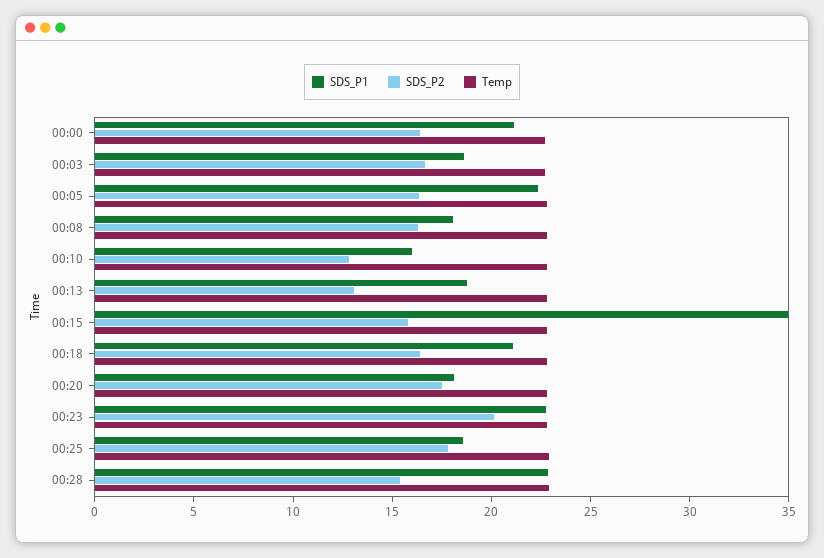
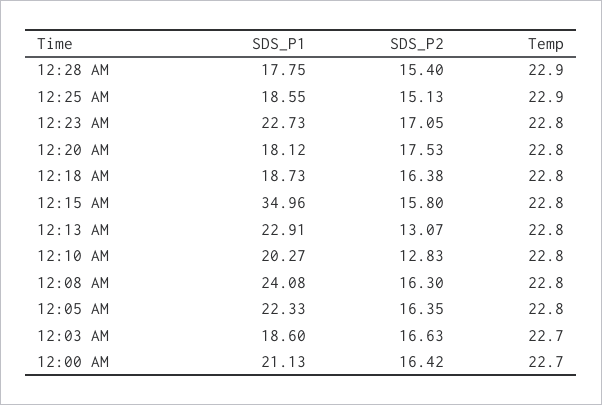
  {
    "SDS_P1": {
      "00:00": 21.13,
      "00:03": 18.6,
      "00:05": 22.33,
-     "00:08": 18,
+     "00:08": 24.08,
-     "00:10": 16,
+     "00:10": 20.27,
-     "00:13": 19,
+     "00:13": 22.91,
      "00:15": 34.96,
-     "00:18": 21,
+     "00:18": 18.73,
      "00:20": 18.12,
      "00:23": 22.73,
      "00:25": 18.55,
-     "00:28": 23
+     "00:28": 17.75
    },
    "SDS_P2": {
      "00:00": 16.42,
      "00:03": 16.63,
      "00:05": 16.35,
      "00:08": 16.3,
      "00:10": 12.83,
      "00:13": 13.07,
      "00:15": 15.8,
      "00:18": 16.38,
      "00:20": 17.53,
-     "00:23": 20,
+     "00:23": 17.05,
-     "00:25": 18,
+     "00:25": 15.13,
      "00:28": 15.4
    },
    "Temp": {
      "00:00": 22.7,
      "00:03": 22.7,
      "00:05": 22.8,
      "00:08": 22.8,
      "00:10": 22.8,
      "00:13": 22.8,
      "00:15": 22.8,
      "00:18": 22.8,
      "00:20": 22.8,
      "00:23": 22.8,
      "00:25": 22.9,
      "00:28": 22.9
    }
  }

